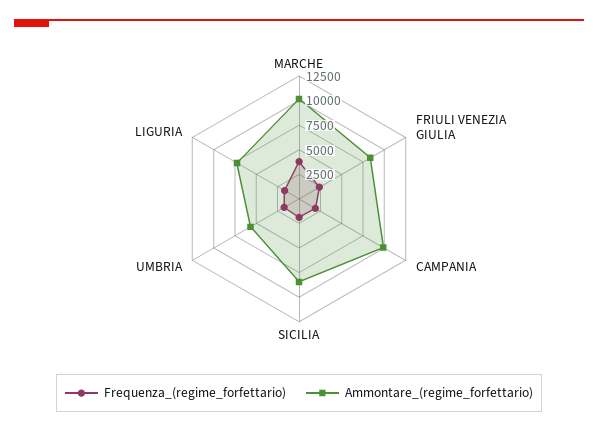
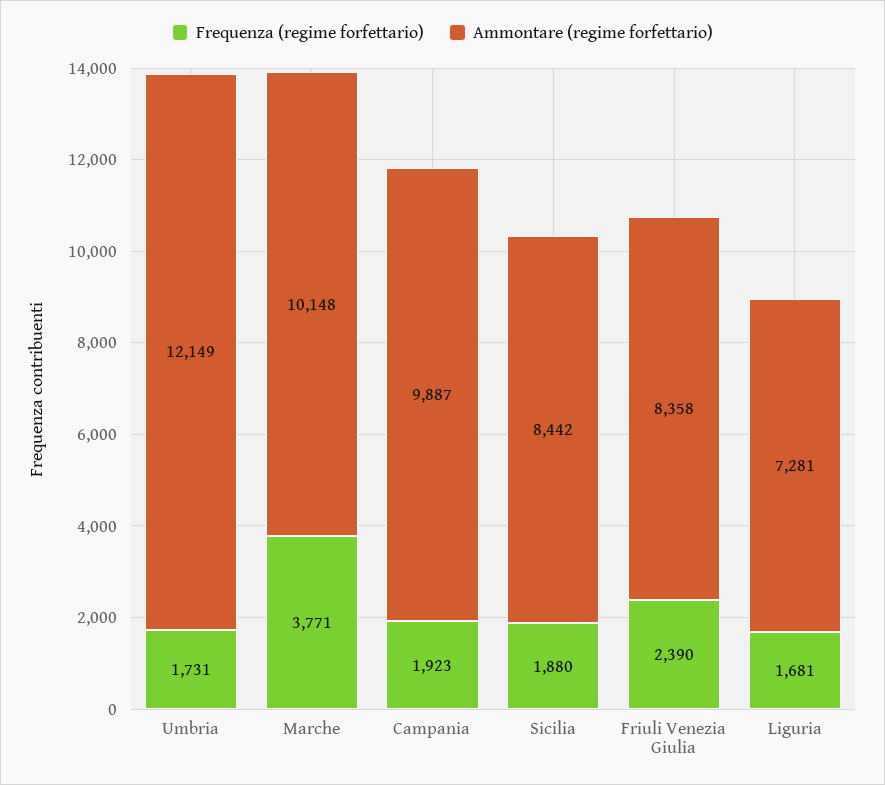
  {
    "Frequenza_(regime_forfettario)": {
      "MARCHE": 3771,
      "FRIULI VENEZIA GIULIA": 2390,
      "CAMPANIA": 1923,
      "SICILIA": 1880,
      "UMBRIA": 1731,
      "LIGURIA": 1681
    },
    "Ammontare_(regime_forfettario)": {
      "MARCHE": 10148,
      "FRIULI VENEZIA GIULIA": 8358,
      "CAMPANIA": 9887,
      "SICILIA": 8442,
-     "UMBRIA": 5000,
+     "UMBRIA": 12149,
      "LIGURIA": 7281
    }
  }

